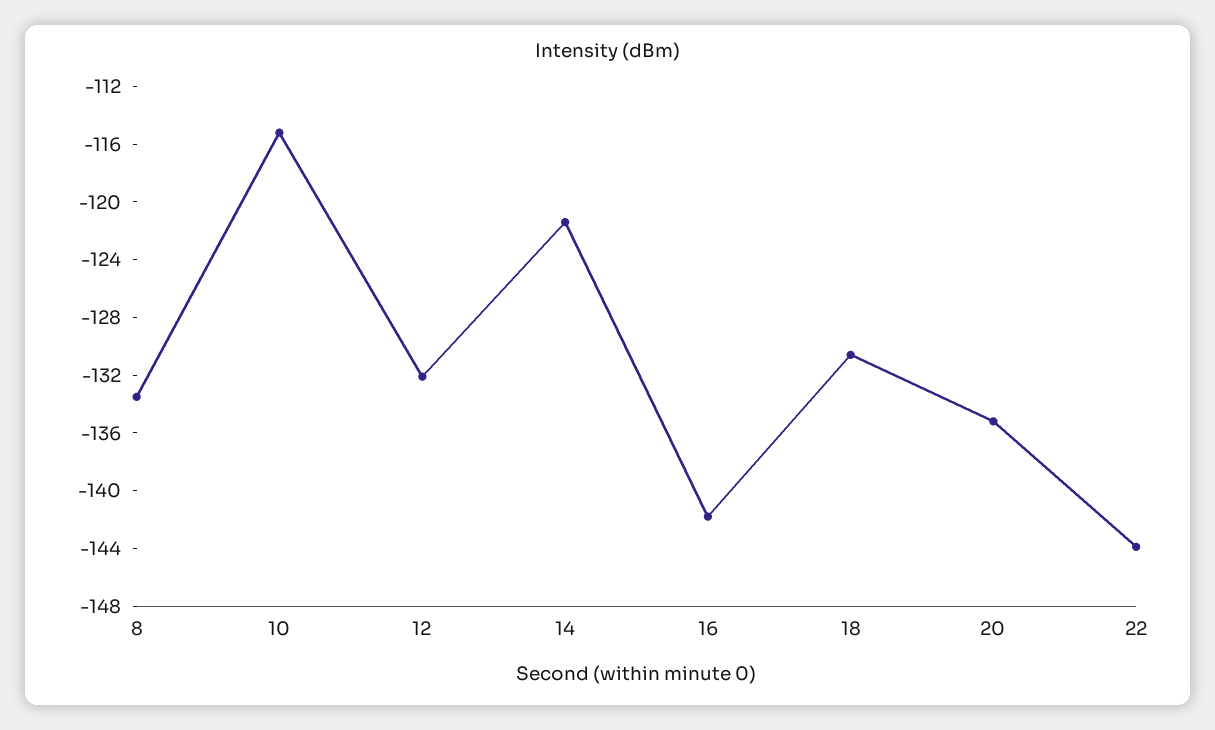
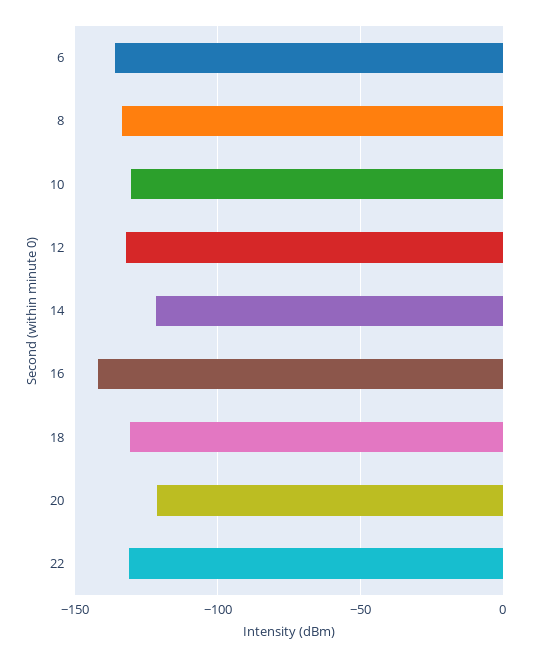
  {
    "8": -134,
-   "10": -115,
+   "10": -130,
    "12": -132,
    "14": -121,
    "16": -142,
    "18": -131,
-   "20": -135,
+   "20": -120,
-   "22": -144
+   "22": -130,
+   "6": -135
  }

